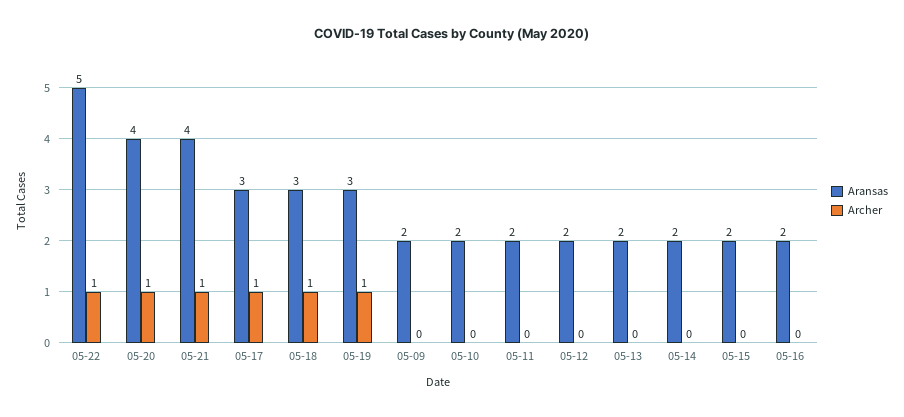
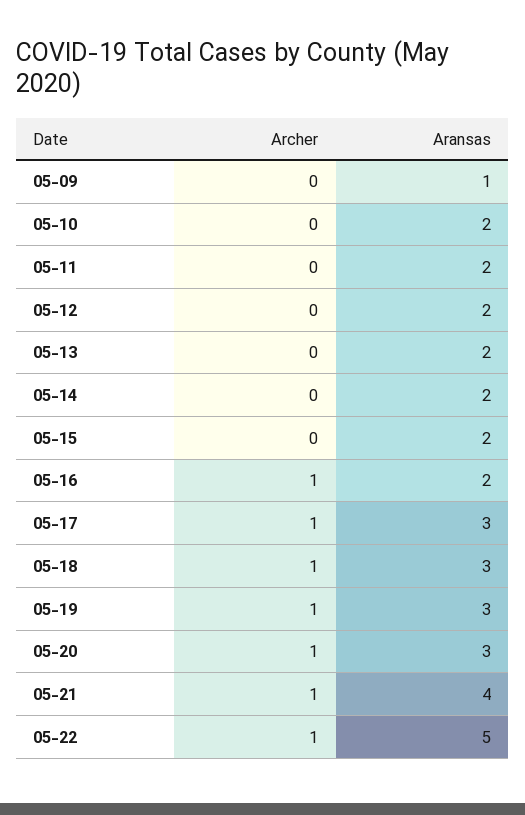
  {
    "Aransas": {
      "05-22": 5,
-     "05-20": 4,
+     "05-20": 3,
      "05-21": 4,
      "05-17": 3,
      "05-18": 3,
      "05-19": 3,
-     "05-09": 2,
+     "05-09": 1,
      "05-10": 2,
      "05-11": 2,
      "05-12": 2,
      "05-13": 2,
      "05-14": 2,
      "05-15": 2,
      "05-16": 2
    },
    "Archer": {
      "05-22": 1,
      "05-20": 1,
      "05-21": 1,
      "05-17": 1,
      "05-18": 1,
      "05-19": 1,
      "05-09": 0,
      "05-10": 0,
      "05-11": 0,
      "05-12": 0,
      "05-13": 0,
      "05-14": 0,
      "05-15": 0,
-     "05-16": 0
+     "05-16": 1
    }
  }

